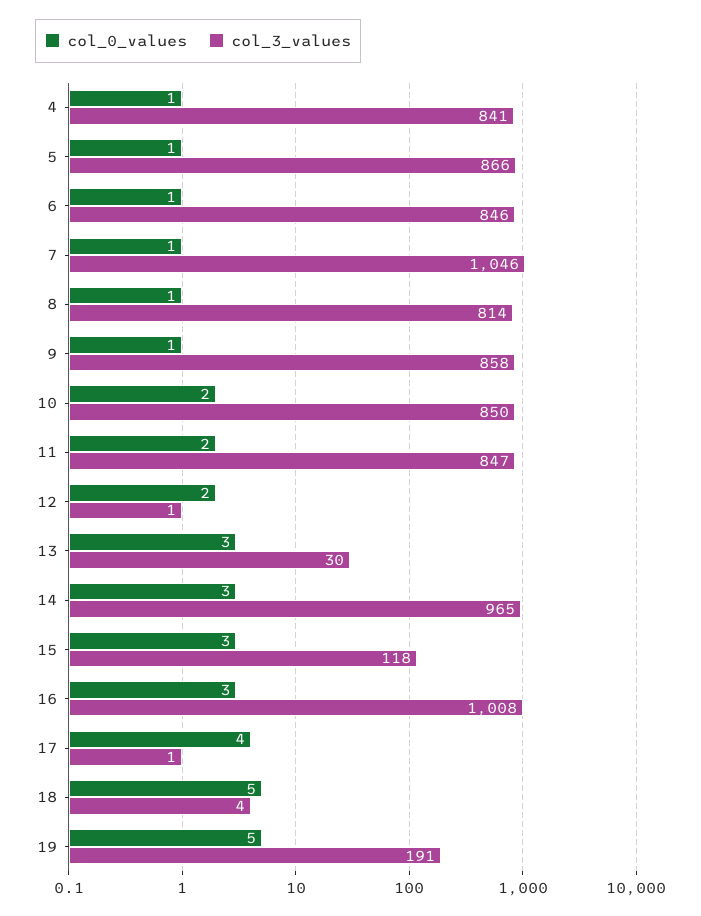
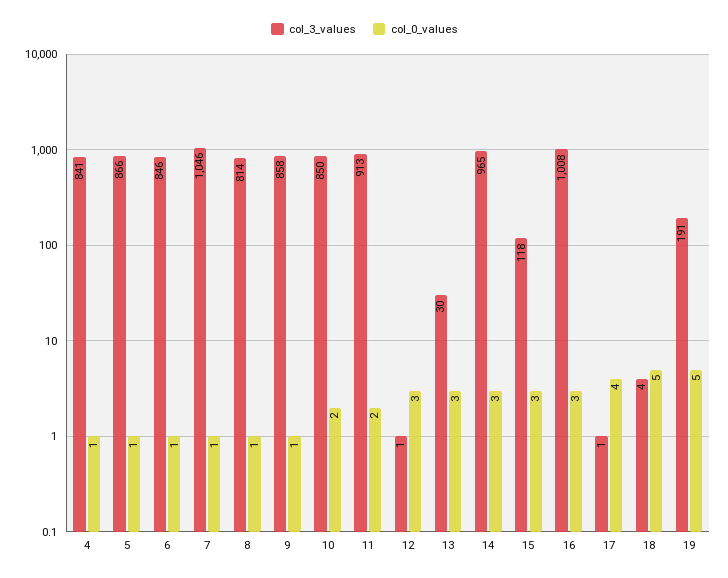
  {
    "col_0_values": {
      "4": 1,
      "5": 1,
      "6": 1,
      "7": 1,
      "8": 1,
      "9": 1,
      "10": 2,
      "11": 2,
-     "12": 2,
+     "12": 3,
      "13": 3,
      "14": 3,
      "15": 3,
      "16": 3,
      "17": 4,
      "18": 5,
      "19": 5
    },
    "col_3_values": {
      "4": 841,
      "5": 866,
      "6": 846,
      "7": 1046,
      "8": 814,
      "9": 858,
      "10": 850,
-     "11": 847,
+     "11": 913,
      "12": 1,
      "13": 30,
      "14": 965,
      "15": 118,
      "16": 1008,
      "17": 1,
      "18": 4,
      "19": 191
    }
  }

